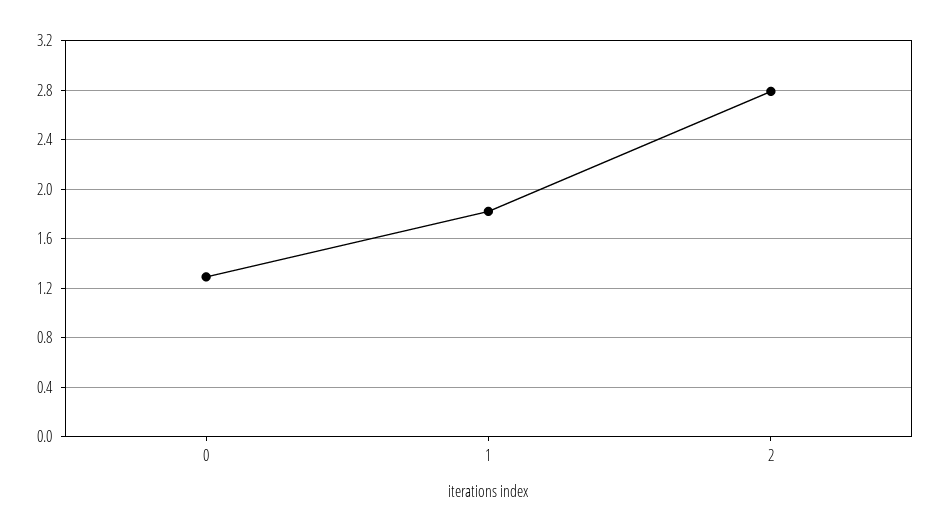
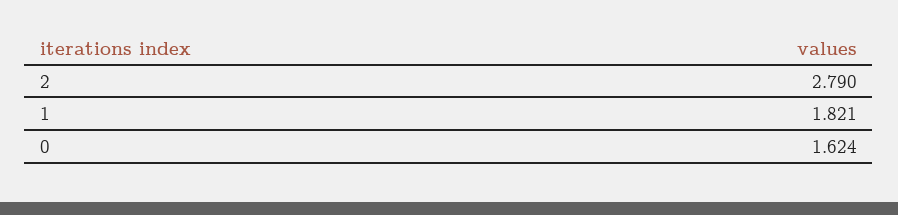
  {
-   "0": 1.3,
+   "0": 1.624,
    "1": 1.821,
    "2": 2.79
  }

